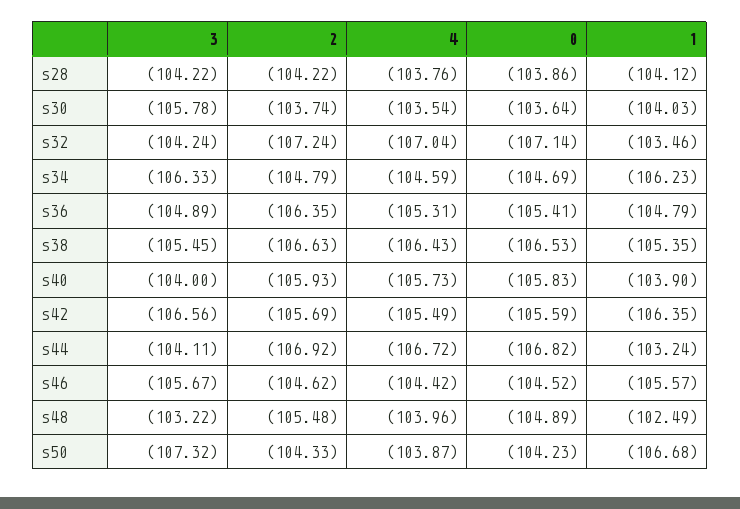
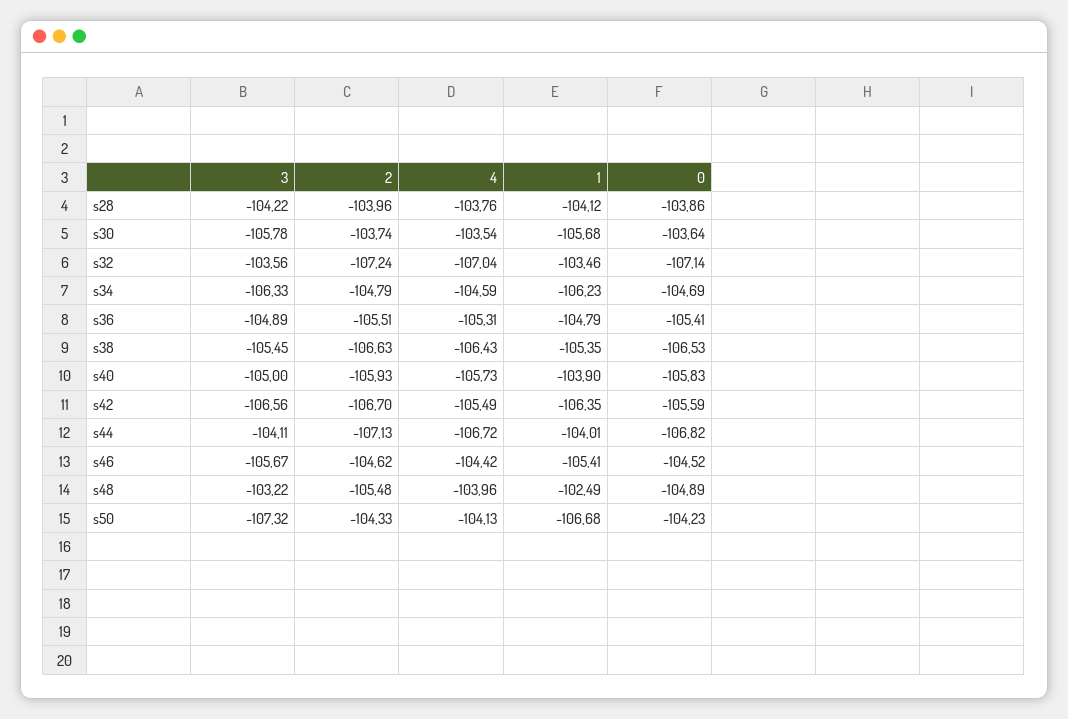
  {
    "3": {
      "s28": -104.22,
      "s30": -105.78,
-     "s32": -104.24,
+     "s32": -103.56,
      "s34": -106.33,
      "s36": -104.89,
      "s38": -105.45,
-     "s40": -104,
+     "s40": -105,
      "s42": -106.56,
      "s44": -104.11,
      "s46": -105.67,
      "s48": -103.22,
      "s50": -107.32
    },
    "2": {
-     "s28": -104.22,
+     "s28": -103.96,
      "s30": -103.74,
      "s32": -107.24,
      "s34": -104.79,
-     "s36": -106.35,
+     "s36": -105.51,
      "s38": -106.63,
      "s40": -105.93,
-     "s42": -105.69,
+     "s42": -106.7,
-     "s44": -106.92,
+     "s44": -107.13,
      "s46": -104.62,
      "s48": -105.48,
      "s50": -104.33
    },
    "4": {
      "s28": -103.76,
      "s30": -103.54,
      "s32": -107.04,
      "s34": -104.59,
      "s36": -105.31,
      "s38": -106.43,
      "s40": -105.73,
      "s42": -105.49,
      "s44": -106.72,
      "s46": -104.42,
      "s48": -103.96,
-     "s50": -103.87
+     "s50": -104.13
    },
    "0": {
      "s28": -103.86,
      "s30": -103.64,
      "s32": -107.14,
      "s34": -104.69,
      "s36": -105.41,
      "s38": -106.53,
      "s40": -105.83,
      "s42": -105.59,
      "s44": -106.82,
      "s46": -104.52,
      "s48": -104.89,
      "s50": -104.23
    },
    "1": {
      "s28": -104.12,
-     "s30": -104.03,
+     "s30": -105.68,
      "s32": -103.46,
      "s34": -106.23,
      "s36": -104.79,
      "s38": -105.35,
      "s40": -103.9,
      "s42": -106.35,
-     "s44": -103.24,
+     "s44": -104.01,
-     "s46": -105.57,
+     "s46": -105.41,
      "s48": -102.49,
      "s50": -106.68
    }
  }

